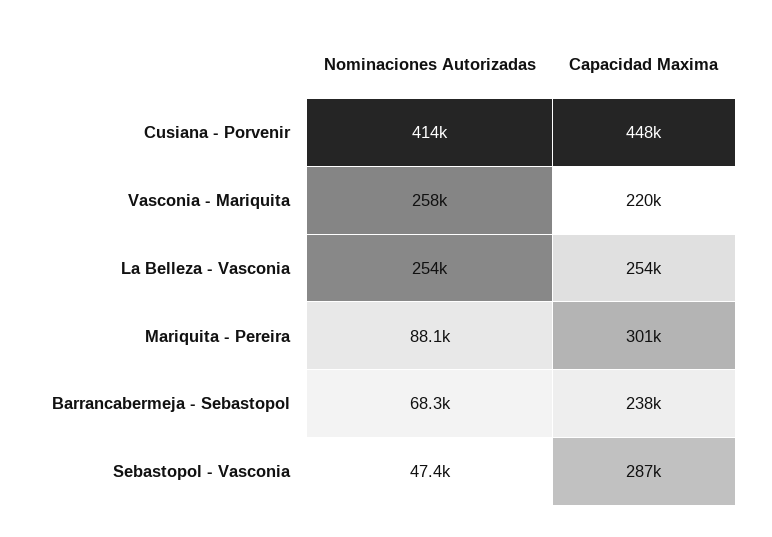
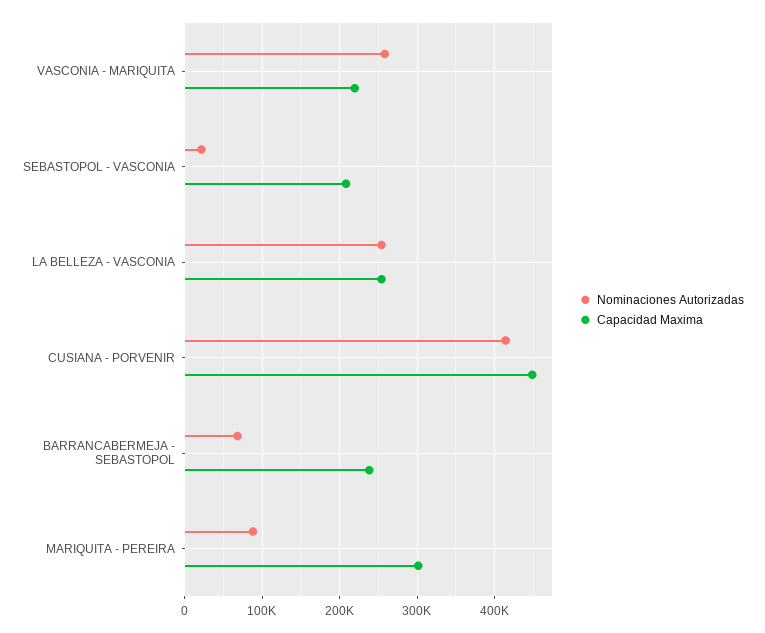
  {
    "Nominaciones Autorizadas": {
      "Cusiana - Porvenir": 414000,
      "Vasconia - Mariquita": 258000,
      "La Belleza - Vasconia": 254000,
      "Mariquita - Pereira": 88100,
      "Barrancabermeja - Sebastopol": 68300,
-     "Sebastopol - Vasconia": 47400
+     "Sebastopol - Vasconia": 20000
    },
    "Capacidad Maxima": {
      "Cusiana - Porvenir": 448000,
      "Vasconia - Mariquita": 220000,
      "La Belleza - Vasconia": 254000,
      "Mariquita - Pereira": 301000,
      "Barrancabermeja - Sebastopol": 238000,
-     "Sebastopol - Vasconia": 287000
+     "Sebastopol - Vasconia": 210000
    }
  }

